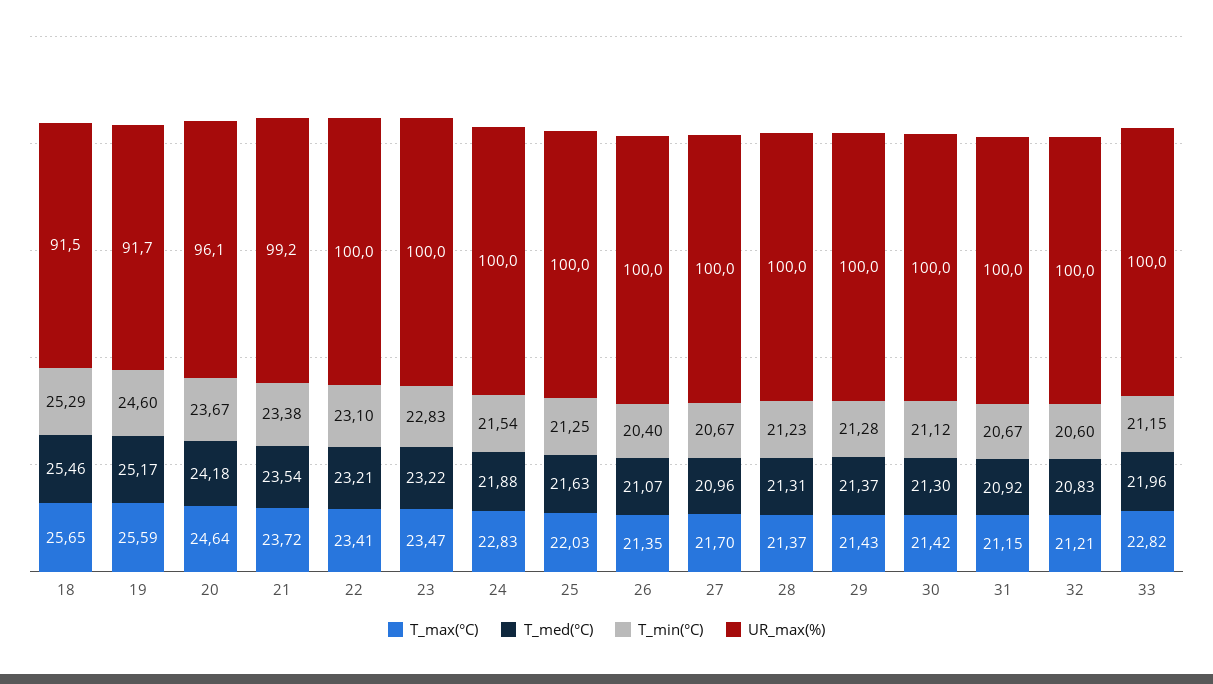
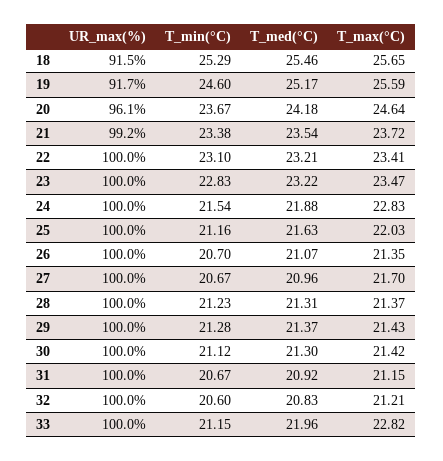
  {
    "T_max(°C)": {
      "18": 25.65,
      "19": 25.59,
      "20": 24.64,
      "21": 23.72,
      "22": 23.41,
      "23": 23.47,
      "24": 22.83,
      "25": 22.03,
      "26": 21.35,
      "27": 21.7,
      "28": 21.37,
      "29": 21.43,
      "30": 21.42,
      "31": 21.15,
      "32": 21.21,
      "33": 22.82
    },
    "T_med(°C)": {
      "18": 25.46,
      "19": 25.17,
      "20": 24.18,
      "21": 23.54,
      "22": 23.21,
      "23": 23.22,
      "24": 21.88,
      "25": 21.63,
      "26": 21.07,
      "27": 20.96,
      "28": 21.31,
      "29": 21.37,
      "30": 21.3,
      "31": 20.92,
      "32": 20.83,
      "33": 21.96
    },
    "T_min(°C)": {
      "18": 25.29,
      "19": 24.6,
      "20": 23.67,
      "21": 23.38,
      "22": 23.1,
      "23": 22.83,
      "24": 21.54,
-     "25": 21.25,
+     "25": 21.16,
-     "26": 20.4,
+     "26": 20.7,
      "27": 20.67,
      "28": 21.23,
      "29": 21.28,
      "30": 21.12,
      "31": 20.67,
      "32": 20.6,
      "33": 21.15
    },
    "UR_max(%)": {
      "18": 91.5,
      "19": 91.7,
      "20": 96.1,
      "21": 99.2,
      "22": 100,
      "23": 100,
      "24": 100,
      "25": 100,
      "26": 100,
      "27": 100,
      "28": 100,
      "29": 100,
      "30": 100,
      "31": 100,
      "32": 100,
      "33": 100
    }
  }

